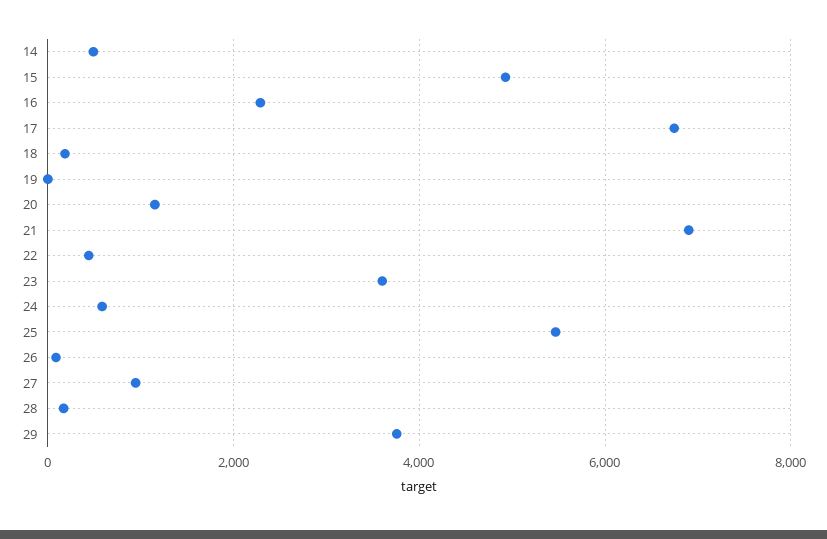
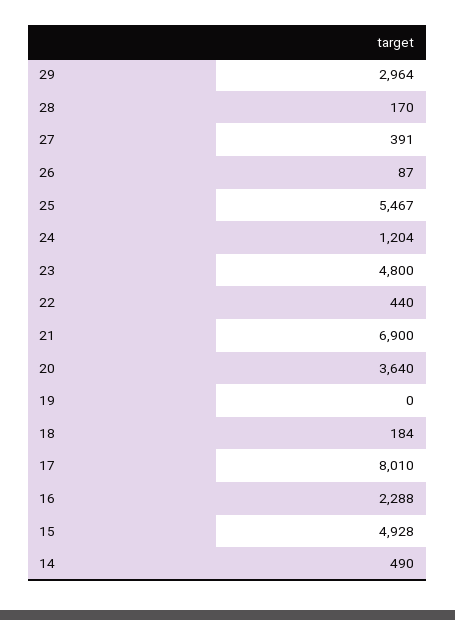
  {
    "14": 490,
    "15": 4928,
    "16": 2288,
-   "17": 6800,
+   "17": 8010,
    "18": 184,
    "19": 0,
-   "20": 1200,
+   "20": 3640,
    "21": 6900,
    "22": 440,
-   "23": 3600,
+   "23": 4800,
-   "24": 600,
+   "24": 1204,
    "25": 5467,
    "26": 87,
-   "27": 1000,
+   "27": 391,
    "28": 170,
-   "29": 3800
+   "29": 2964
  }

